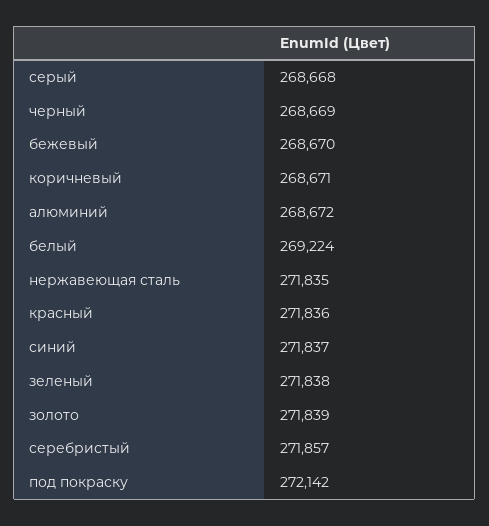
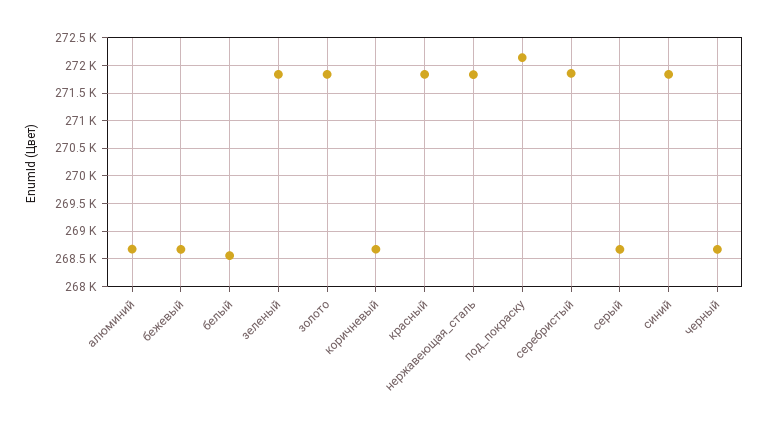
  {
    "серый": 268668,
    "черный": 268669,
    "бежевый": 268670,
    "коричневый": 268671,
    "алюминий": 268672,
-   "белый": 269224,
+   "белый": 268500,
    "нержавеющая сталь": 271835,
    "красный": 271836,
    "синий": 271837,
    "зеленый": 271838,
    "золото": 271839,
    "серебристый": 271857,
    "под покраску": 272142
  }

